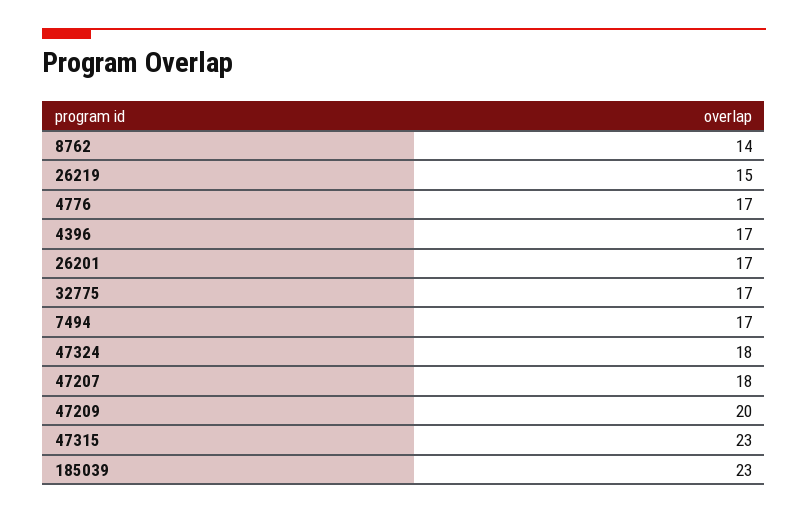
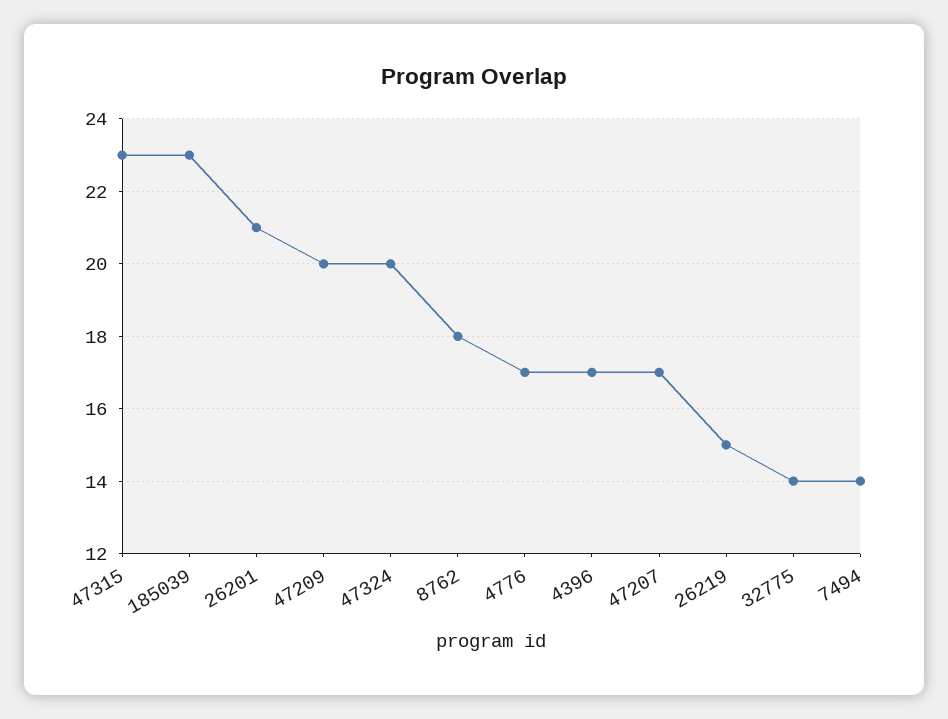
  {
-   "8762": 14,
+   "8762": 18,
    "26219": 15,
    "4776": 17,
    "4396": 17,
-   "26201": 17,
+   "26201": 21,
-   "32775": 17,
+   "32775": 14,
-   "7494": 17,
+   "7494": 14,
-   "47324": 18,
+   "47324": 20,
-   "47207": 18,
+   "47207": 17,
    "47209": 20,
    "47315": 23,
    "185039": 23
  }

